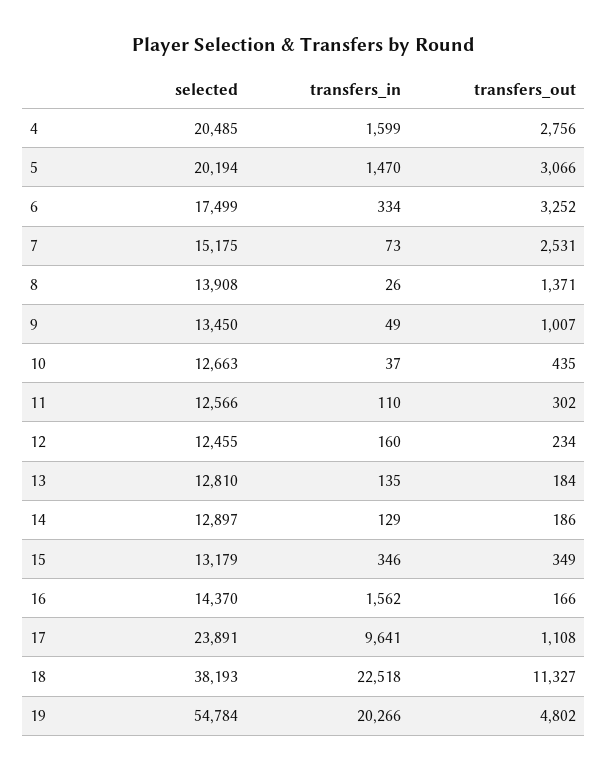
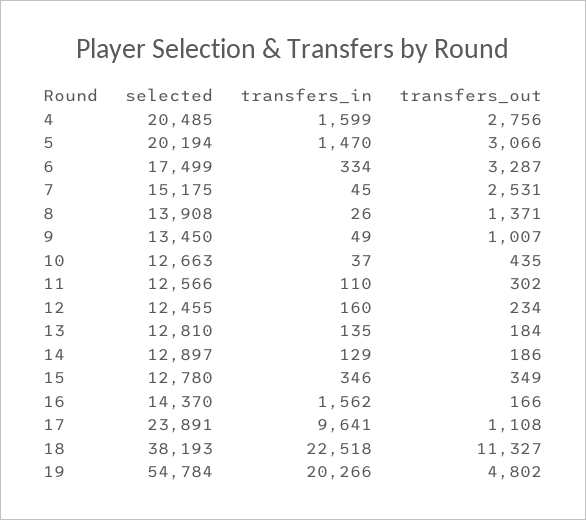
  {
    "selected": {
      "4": 20485,
      "5": 20194,
      "6": 17499,
      "7": 15175,
      "8": 13908,
      "9": 13450,
      "10": 12663,
      "11": 12566,
      "12": 12455,
      "13": 12810,
      "14": 12897,
-     "15": 13179,
+     "15": 12780,
      "16": 14370,
      "17": 23891,
      "18": 38193,
      "19": 54784
    },
    "transfers_in": {
      "4": 1599,
      "5": 1470,
      "6": 334,
-     "7": 73,
+     "7": 45,
      "8": 26,
      "9": 49,
      "10": 37,
      "11": 110,
      "12": 160,
      "13": 135,
      "14": 129,
      "15": 346,
      "16": 1562,
      "17": 9641,
      "18": 22518,
      "19": 20266
    },
    "transfers_out": {
      "4": 2756,
      "5": 3066,
-     "6": 3252,
+     "6": 3287,
      "7": 2531,
      "8": 1371,
      "9": 1007,
      "10": 435,
      "11": 302,
      "12": 234,
      "13": 184,
      "14": 186,
      "15": 349,
      "16": 166,
      "17": 1108,
      "18": 11327,
      "19": 4802
    }
  }

